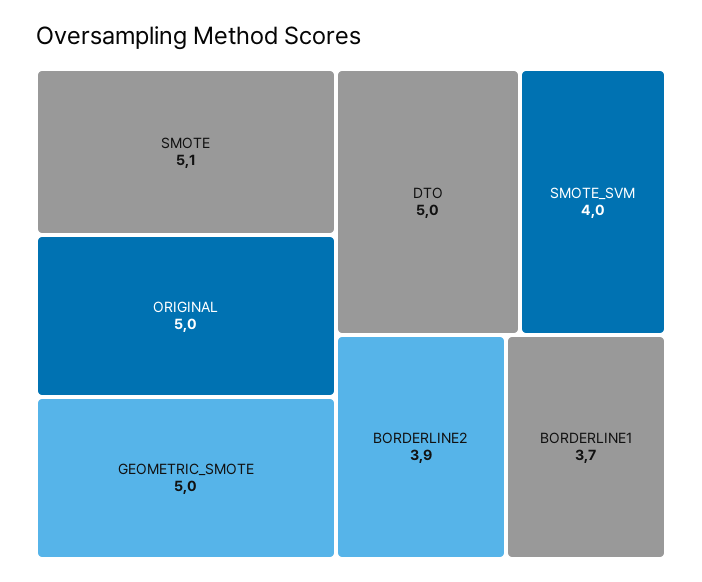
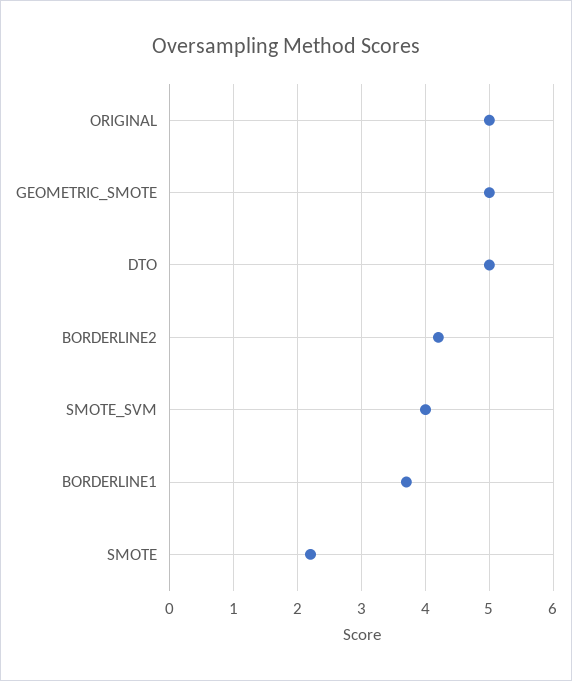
  {
-   "SMOTE": 5.1,
+   "SMOTE": 2.2,
    "ORIGINAL": 5,
    "GEOMETRIC_SMOTE": 5,
    "DTO": 5,
    "SMOTE_SVM": 4,
-   "BORDERLINE2": 3.9,
+   "BORDERLINE2": 4.2,
    "BORDERLINE1": 3.7
  }

